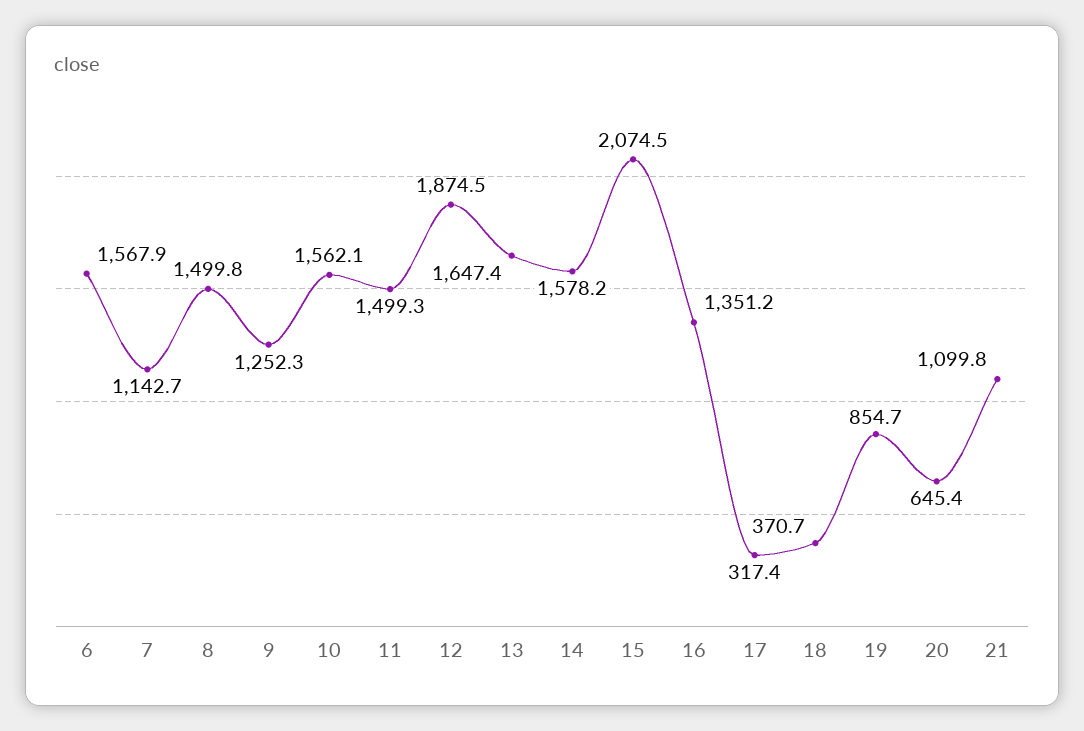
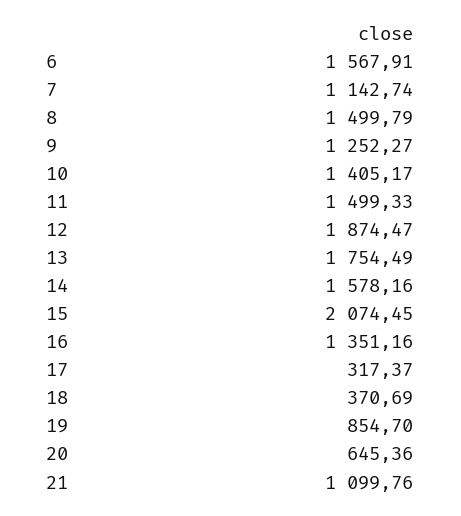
  {
    "6": 1567.91,
    "7": 1142.74,
    "8": 1499.79,
    "9": 1252.27,
-   "10": 1562.1,
+   "10": 1405.17,
    "11": 1499.33,
    "12": 1874.47,
-   "13": 1647.4,
+   "13": 1754.49,
    "14": 1578.16,
    "15": 2074.45,
    "16": 1351.16,
    "17": 317.37,
    "18": 370.69,
    "19": 854.7,
    "20": 645.36,
    "21": 1099.76
  }

